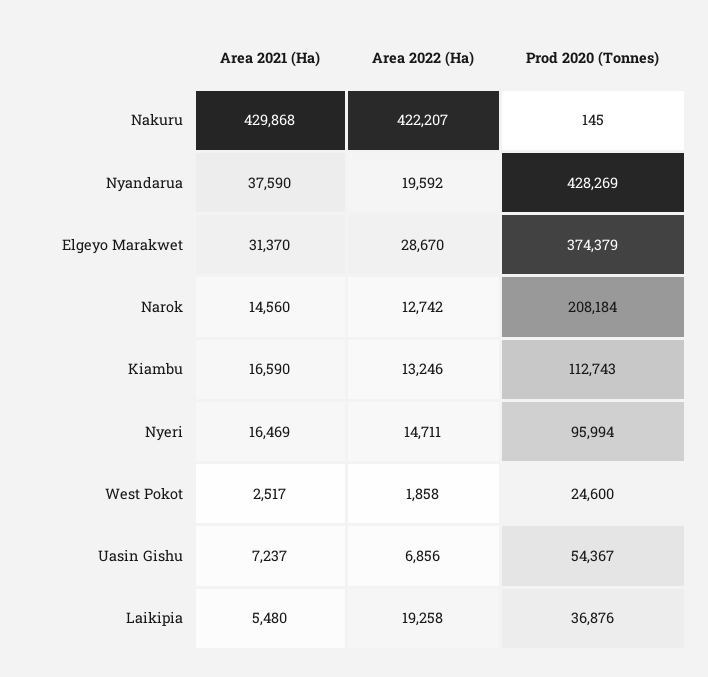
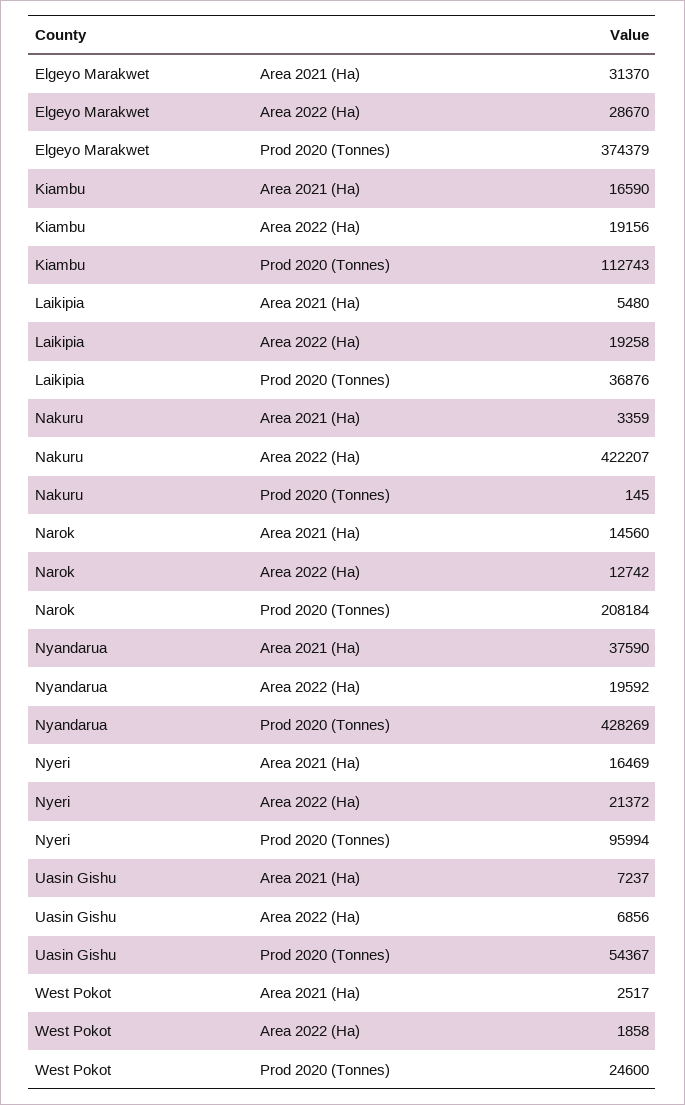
  {
    "Area 2021 (Ha)": {
-     "Nakuru": 429868,
+     "Nakuru": 3359,
      "Nyandarua": 37590,
      "Elgeyo Marakwet": 31370,
      "Narok": 14560,
      "Kiambu": 16590,
      "Nyeri": 16469,
      "West Pokot": 2517,
      "Uasin Gishu": 7237,
      "Laikipia": 5480
    },
    "Area 2022 (Ha)": {
      "Nakuru": 422207,
      "Nyandarua": 19592,
      "Elgeyo Marakwet": 28670,
      "Narok": 12742,
-     "Kiambu": 13246,
+     "Kiambu": 19156,
-     "Nyeri": 14711,
+     "Nyeri": 21372,
      "West Pokot": 1858,
      "Uasin Gishu": 6856,
      "Laikipia": 19258
    },
    "Prod 2020 (Tonnes)": {
      "Nakuru": 145,
      "Nyandarua": 428269,
      "Elgeyo Marakwet": 374379,
      "Narok": 208184,
      "Kiambu": 112743,
      "Nyeri": 95994,
      "West Pokot": 24600,
      "Uasin Gishu": 54367,
      "Laikipia": 36876
    }
  }

